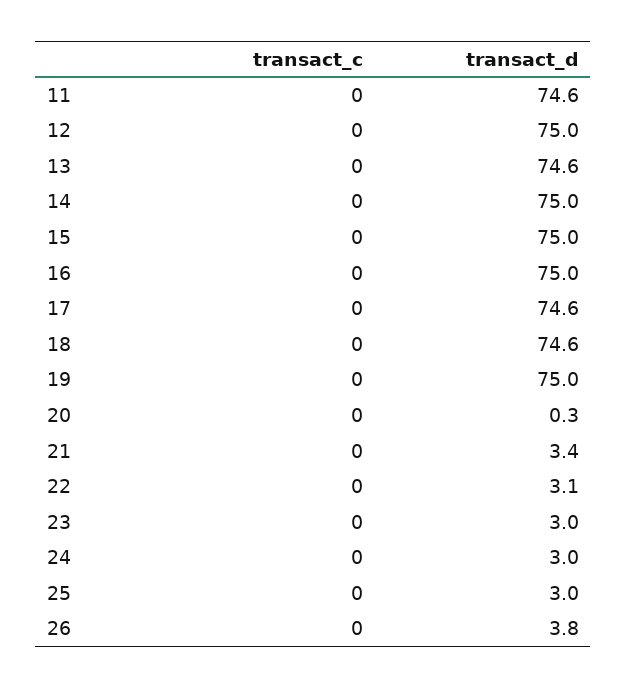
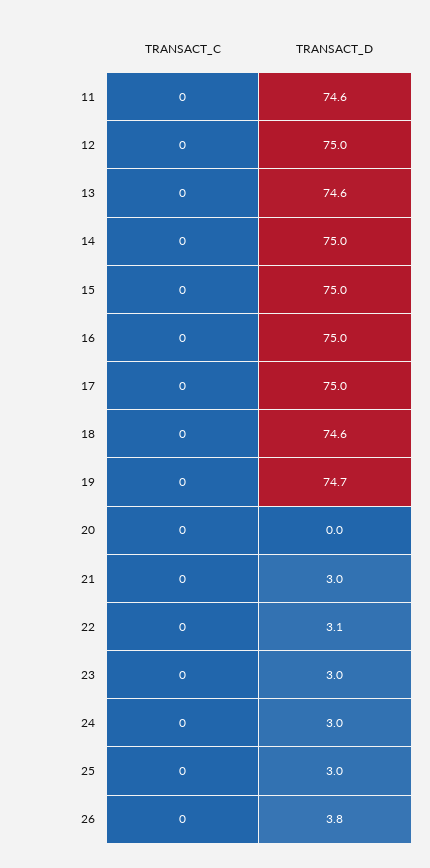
  {
    "transact_c": {
      "11": 0,
      "12": 0,
      "13": 0,
      "14": 0,
      "15": 0,
      "16": 0,
      "17": 0,
      "18": 0,
      "19": 0,
      "20": 0,
      "21": 0,
      "22": 0,
      "23": 0,
      "24": 0,
      "25": 0,
      "26": 0
    },
    "transact_d": {
      "11": 74.6,
      "12": 75,
      "13": 74.6,
      "14": 75,
      "15": 75,
      "16": 75,
-     "17": 74.6,
+     "17": 75,
      "18": 74.6,
-     "19": 75,
+     "19": 74.7,
-     "20": 0.3,
+     "20": 0,
-     "21": 3.4,
+     "21": 3,
      "22": 3.1,
      "23": 3,
      "24": 3,
      "25": 3,
      "26": 3.8
    }
  }

